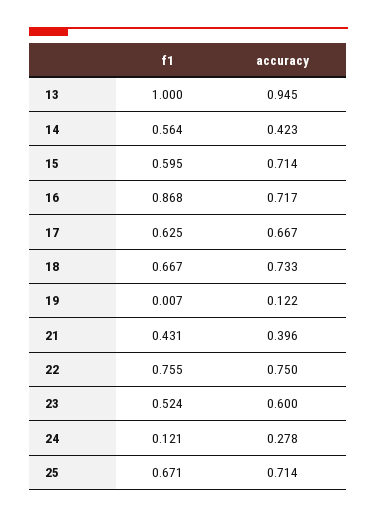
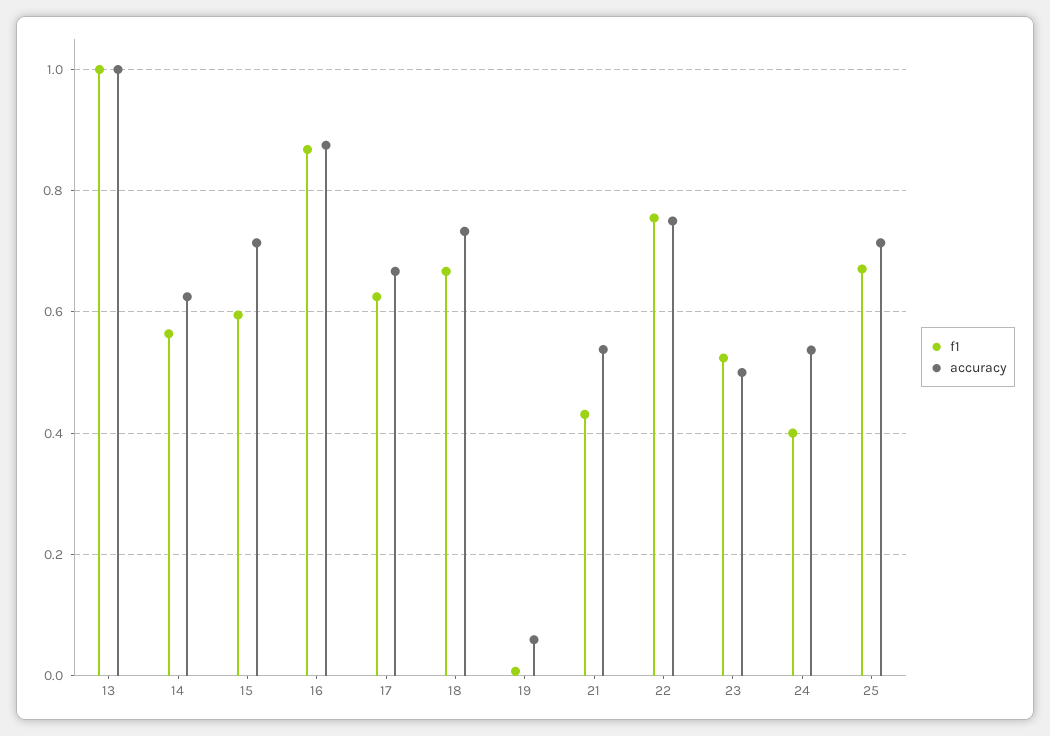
  {
    "f1": {
      "13": 1,
      "14": 0.564,
      "15": 0.595,
      "16": 0.868,
      "17": 0.625,
      "18": 0.667,
      "19": 0.007,
      "21": 0.431,
      "22": 0.755,
      "23": 0.524,
-     "24": 0.121,
+     "24": 0.4,
      "25": 0.671
    },
    "accuracy": {
-     "13": 0.945,
+     "13": 1,
-     "14": 0.423,
+     "14": 0.62,
      "15": 0.714,
-     "16": 0.717,
+     "16": 0.88,
      "17": 0.667,
      "18": 0.733,
-     "19": 0.122,
+     "19": 0.06,
-     "21": 0.396,
+     "21": 0.54,
      "22": 0.75,
-     "23": 0.6,
+     "23": 0.5,
-     "24": 0.278,
+     "24": 0.54,
      "25": 0.714
    }
  }

